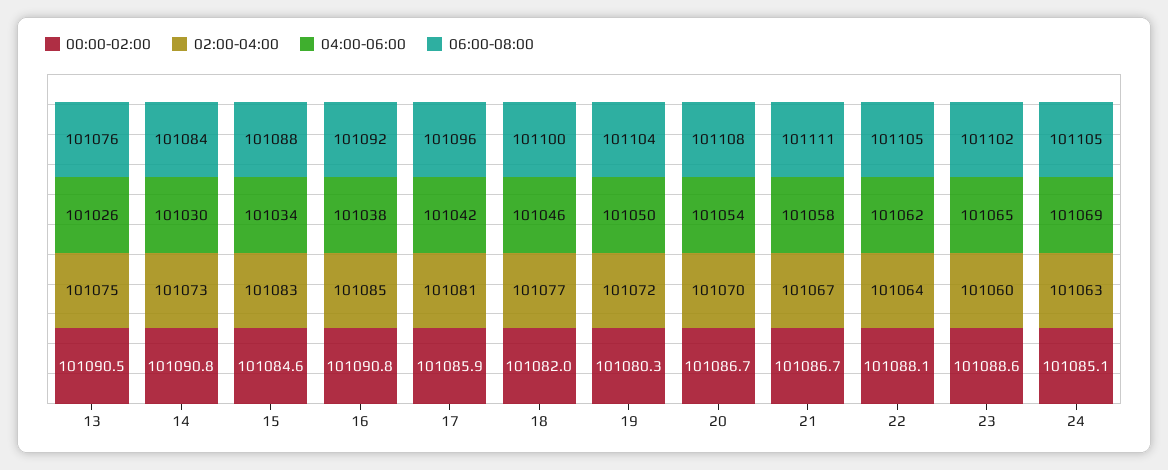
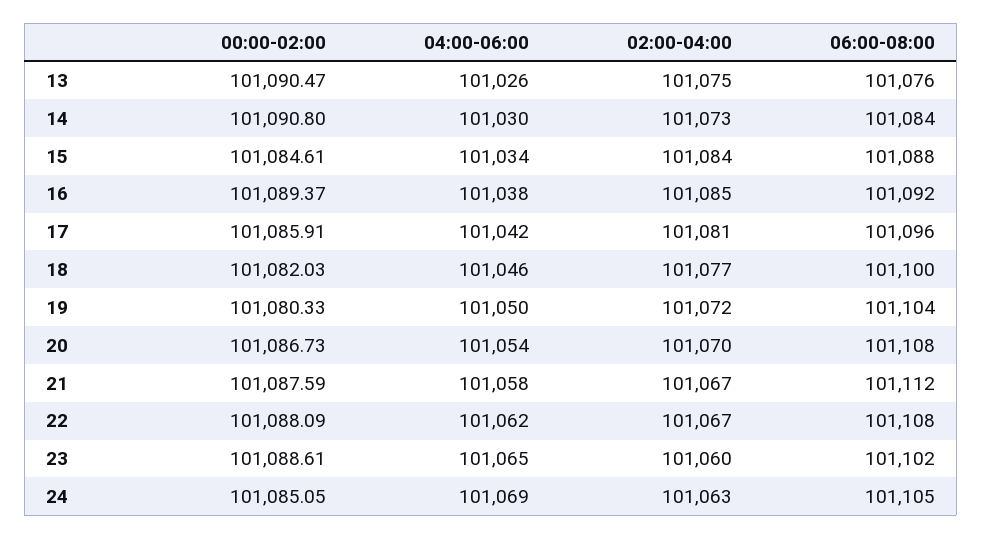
  {
    "00:00-02:00": {
      "13": 101090.47,
      "14": 101090.8,
      "15": 101084.61,
-     "16": 101090.8,
+     "16": 101089.37,
      "17": 101085.91,
      "18": 101082.03,
      "19": 101080.33,
      "20": 101086.73,
-     "21": 101086.7,
+     "21": 101087.59,
      "22": 101088.09,
      "23": 101088.61,
      "24": 101085.05
    },
    "02:00-04:00": {
      "13": 101075,
      "14": 101073,
-     "15": 101083,
+     "15": 101084,
      "16": 101085,
      "17": 101081,
      "18": 101077,
      "19": 101072,
      "20": 101070,
      "21": 101067,
-     "22": 101064,
+     "22": 101067,
      "23": 101060,
      "24": 101063
    },
    "04:00-06:00": {
      "13": 101026,
      "14": 101030,
      "15": 101034,
      "16": 101038,
      "17": 101042,
      "18": 101046,
      "19": 101050,
      "20": 101054,
      "21": 101058,
      "22": 101062,
      "23": 101065,
      "24": 101069
    },
    "06:00-08:00": {
      "13": 101076,
      "14": 101084,
      "15": 101088,
      "16": 101092,
      "17": 101096,
      "18": 101100,
      "19": 101104,
      "20": 101108,
-     "21": 101111,
+     "21": 101112,
-     "22": 101105,
+     "22": 101108,
      "23": 101102,
      "24": 101105
    }
  }

